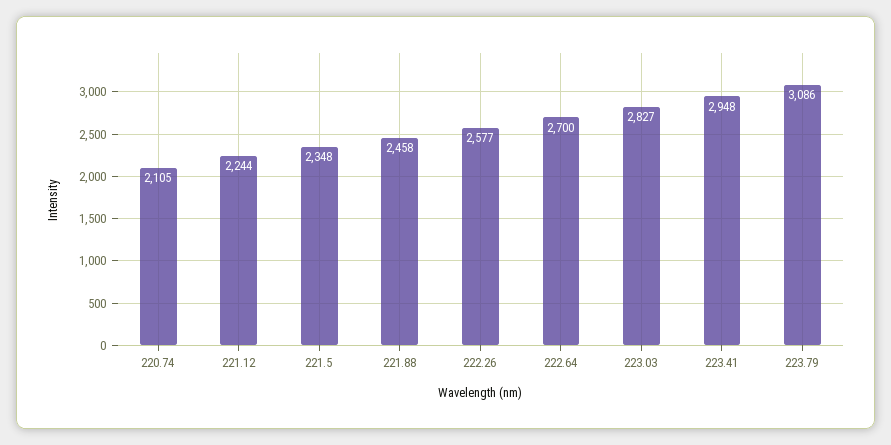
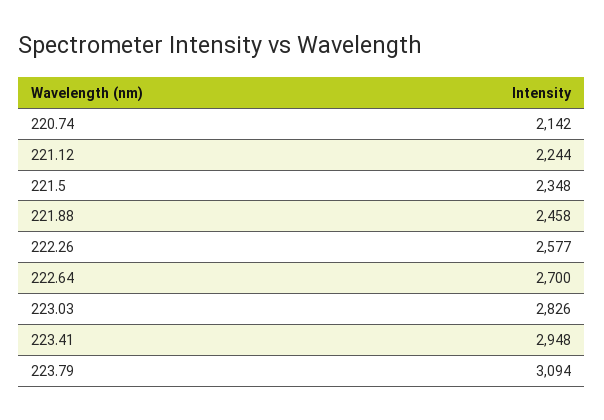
  {
-   "220.74": 2105,
+   "220.74": 2142,
    "221.12": 2244,
    "221.5": 2348,
    "221.88": 2458,
    "222.26": 2577,
    "222.64": 2700,
-   "223.03": 2827,
+   "223.03": 2826,
    "223.41": 2948,
-   "223.79": 3086
+   "223.79": 3094
  }

